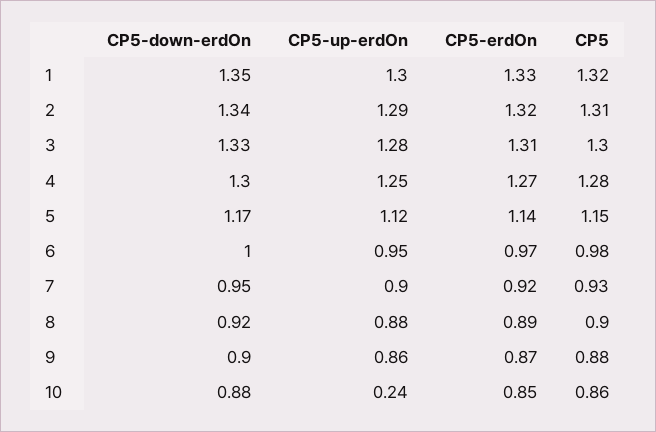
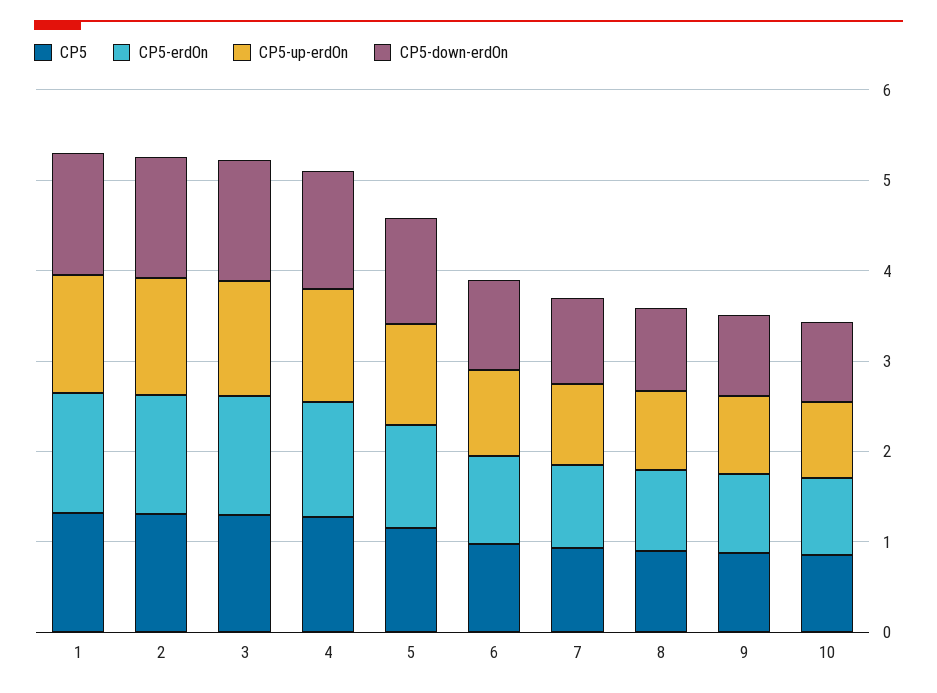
  {
    "CP5-down-erdOn": {
      "1": 1.35,
      "2": 1.34,
      "3": 1.33,
      "4": 1.3,
      "5": 1.17,
      "6": 1,
      "7": 0.95,
      "8": 0.92,
      "9": 0.9,
      "10": 0.88
    },
    "CP5-up-erdOn": {
      "1": 1.3,
      "2": 1.29,
      "3": 1.28,
      "4": 1.25,
      "5": 1.12,
      "6": 0.95,
      "7": 0.9,
      "8": 0.88,
      "9": 0.86,
-     "10": 0.24
+     "10": 0.8
    },
    "CP5-erdOn": {
      "1": 1.33,
      "2": 1.32,
      "3": 1.31,
      "4": 1.27,
      "5": 1.14,
      "6": 0.97,
      "7": 0.92,
      "8": 0.89,
      "9": 0.87,
      "10": 0.85
    },
    "CP5": {
      "1": 1.32,
      "2": 1.31,
      "3": 1.3,
      "4": 1.28,
      "5": 1.15,
      "6": 0.98,
      "7": 0.93,
      "8": 0.9,
      "9": 0.88,
      "10": 0.86
    }
  }

